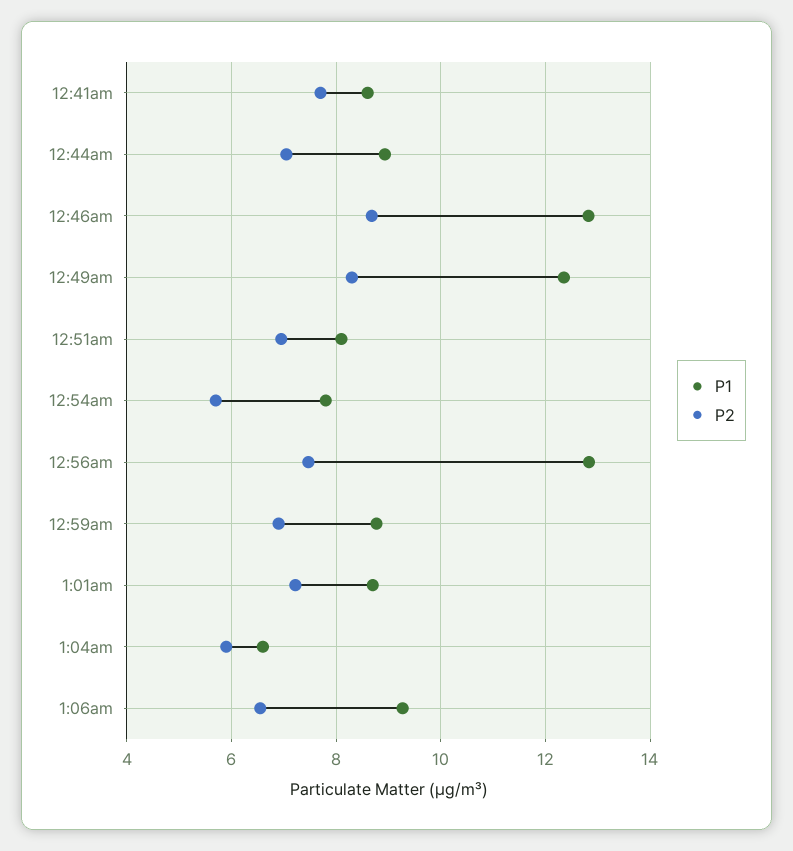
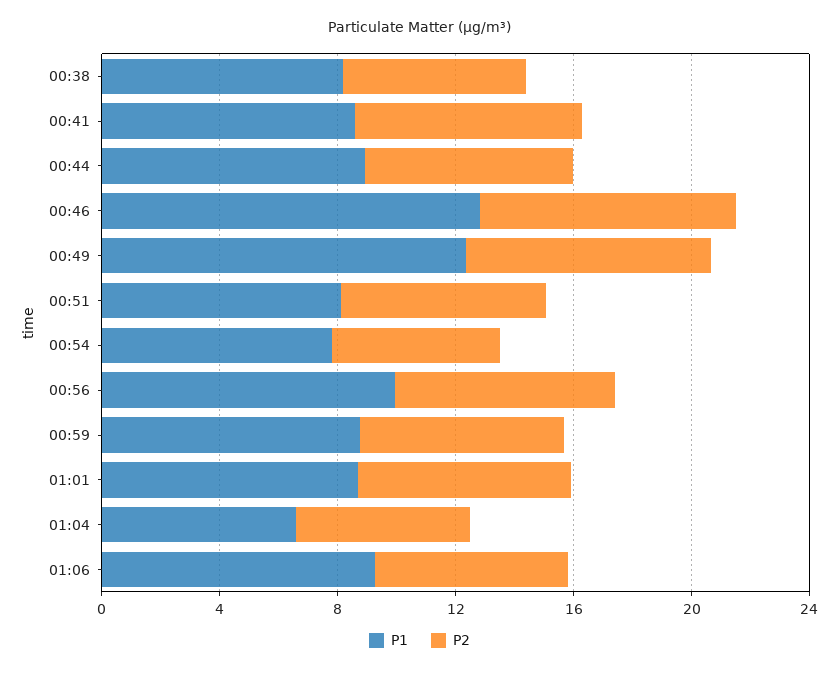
  {
    "P1": {
      "12:41am": 8.6,
      "12:44am": 9,
      "12:46am": 12.8,
      "12:49am": 12.4,
      "12:51am": 8.2,
      "12:54am": 7.8,
-     "12:56am": 12.8,
+     "12:56am": 10,
      "12:59am": 8.8,
      "1:01am": 8.8,
      "1:04am": 6.6,
-     "1:06am": 9.2
+     "1:06am": 9.2,
+     "00:38": 8
    },
    "P2": {
      "12:41am": 7.8,
      "12:44am": 7,
      "12:46am": 8.6,
      "12:49am": 8.4,
      "12:51am": 7,
      "12:54am": 5.8,
      "12:56am": 7.4,
      "12:59am": 7,
      "1:01am": 7.2,
      "1:04am": 6,
-     "1:06am": 6.6
+     "1:06am": 6.6,
+     "00:38": 6
    }
  }

